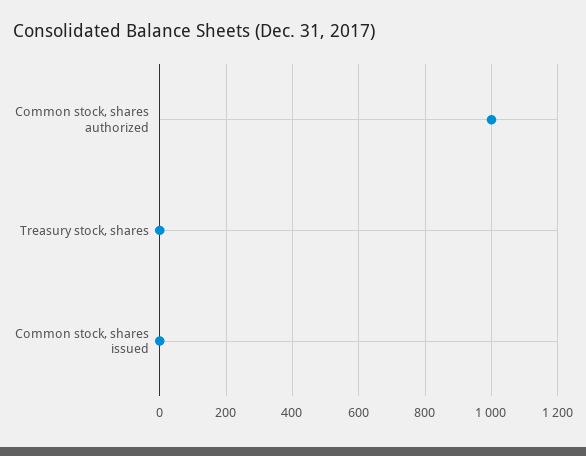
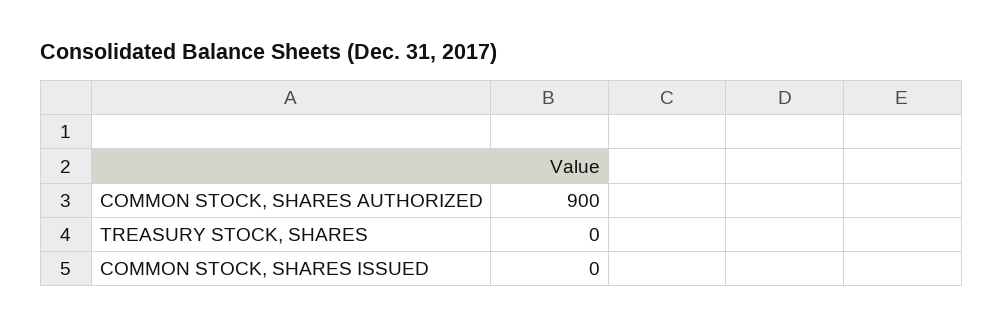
  {
-   "Common stock, shares authorized": 1000,
+   "Common stock, shares authorized": 900,
    "Treasury stock, shares": 0,
    "Common stock, shares issued": 0
  }

